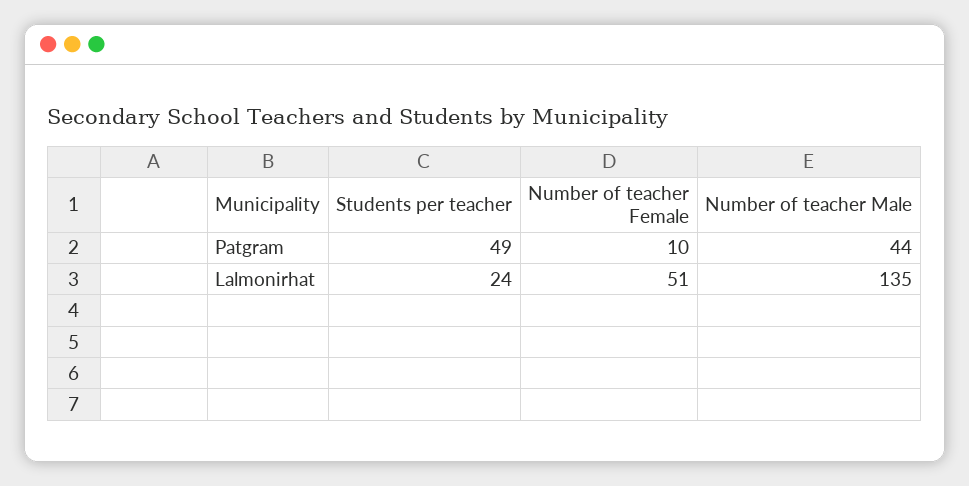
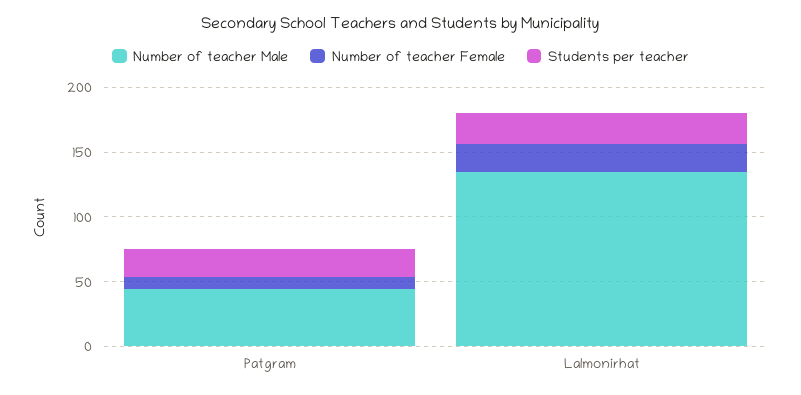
  {
    "Students per teacher": {
-     "Patgram": 49,
+     "Patgram": 20,
      "Lalmonirhat": 24
    },
    "Number of teacher Female": {
      "Patgram": 10,
-     "Lalmonirhat": 51
+     "Lalmonirhat": 20
    },
    "Number of teacher Male": {
      "Patgram": 44,
      "Lalmonirhat": 135
    }
  }

